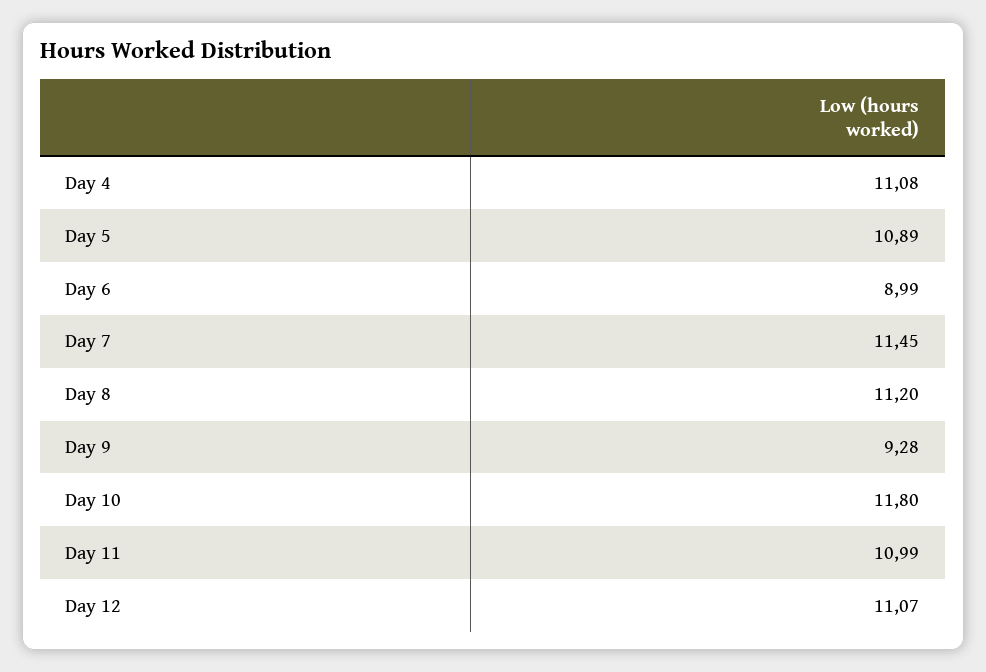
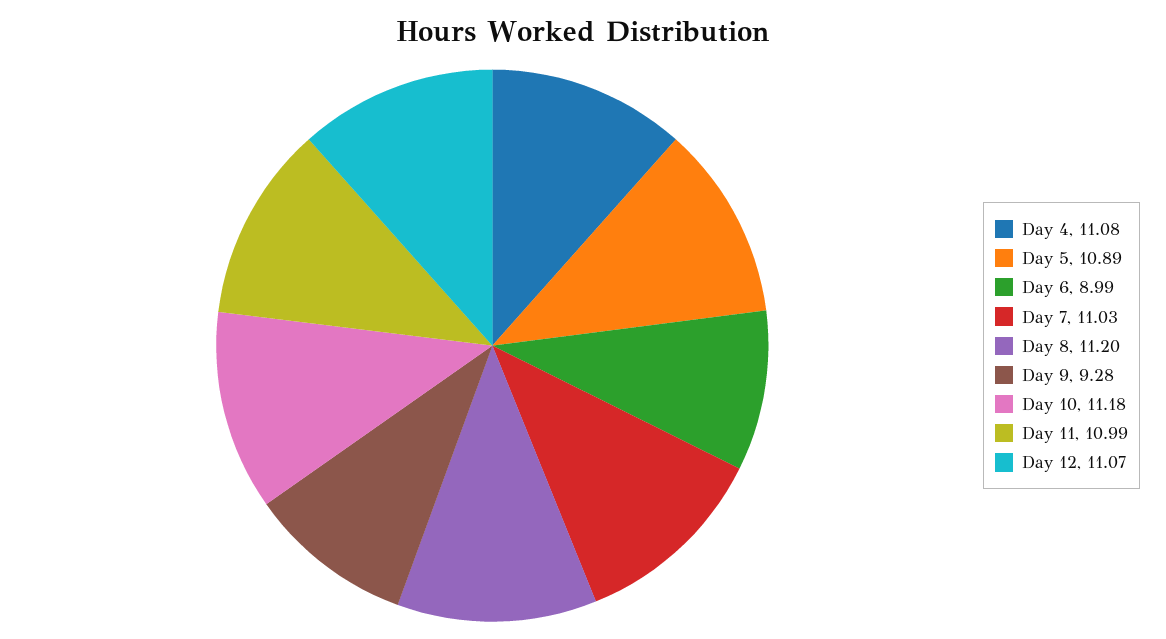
  {
    "Day 4": 11.08,
    "Day 5": 10.89,
    "Day 6": 8.99,
-   "Day 7": 11.45,
+   "Day 7": 11.03,
    "Day 8": 11.2,
    "Day 9": 9.28,
-   "Day 10": 11.8,
+   "Day 10": 11.18,
    "Day 11": 10.99,
    "Day 12": 11.07
  }

